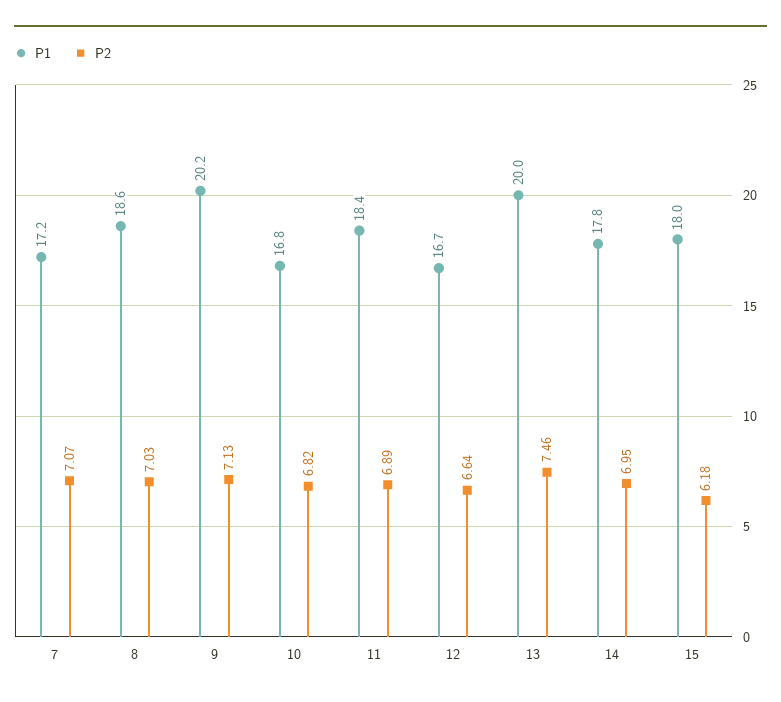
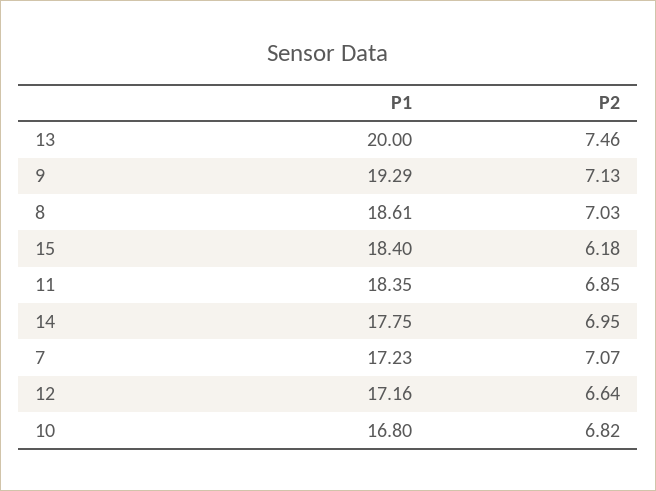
  {
    "P1": {
      "7": 17.23,
      "8": 18.61,
-     "9": 20.2,
+     "9": 19.29,
      "10": 16.8,
      "11": 18.35,
-     "12": 16.7,
+     "12": 17.16,
      "13": 20,
      "14": 17.75,
-     "15": 18
+     "15": 18.4
    },
    "P2": {
      "7": 7.07,
      "8": 7.03,
      "9": 7.13,
      "10": 6.82,
-     "11": 6.89,
+     "11": 6.85,
      "12": 6.64,
      "13": 7.46,
      "14": 6.95,
      "15": 6.18
    }
  }

